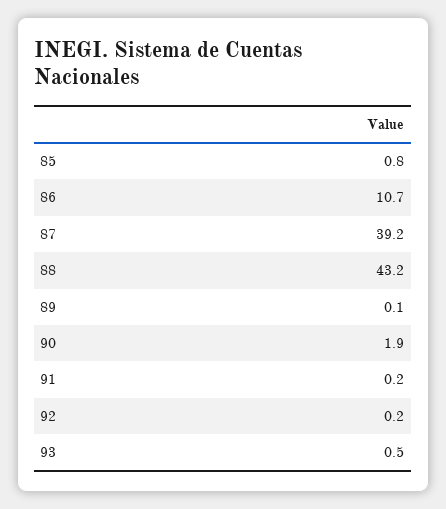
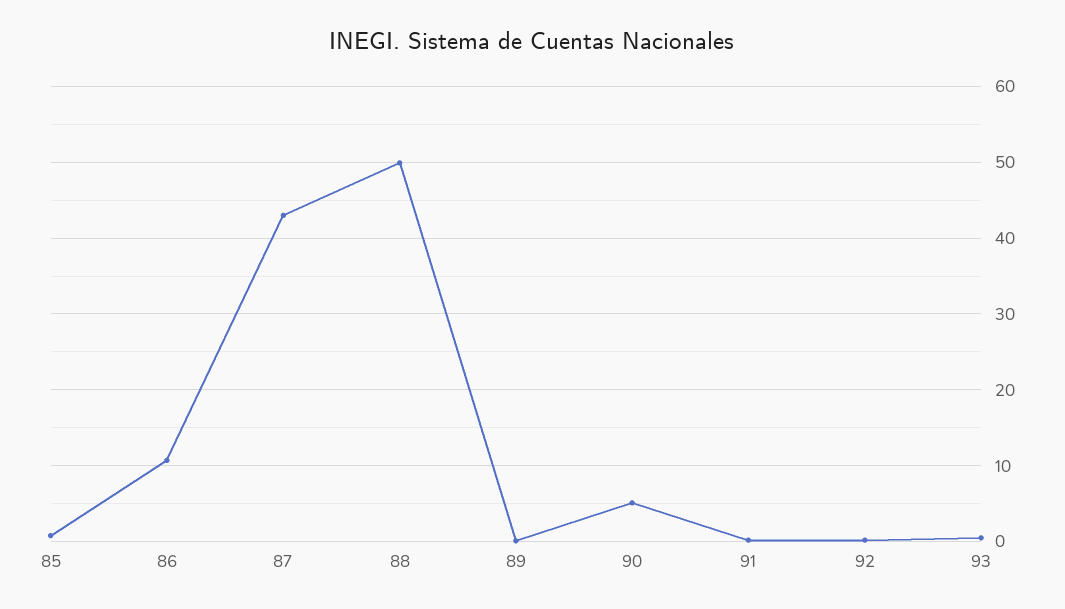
  {
    "85": 0.8,
    "86": 10.7,
-   "87": 39.2,
+   "87": 43,
-   "88": 43.2,
+   "88": 50,
    "89": 0.1,
-   "90": 1.9,
+   "90": 5,
    "91": 0.2,
    "92": 0.2,
    "93": 0.5
  }

